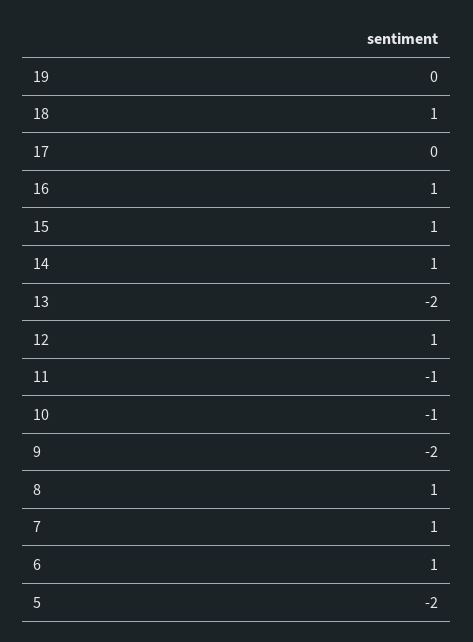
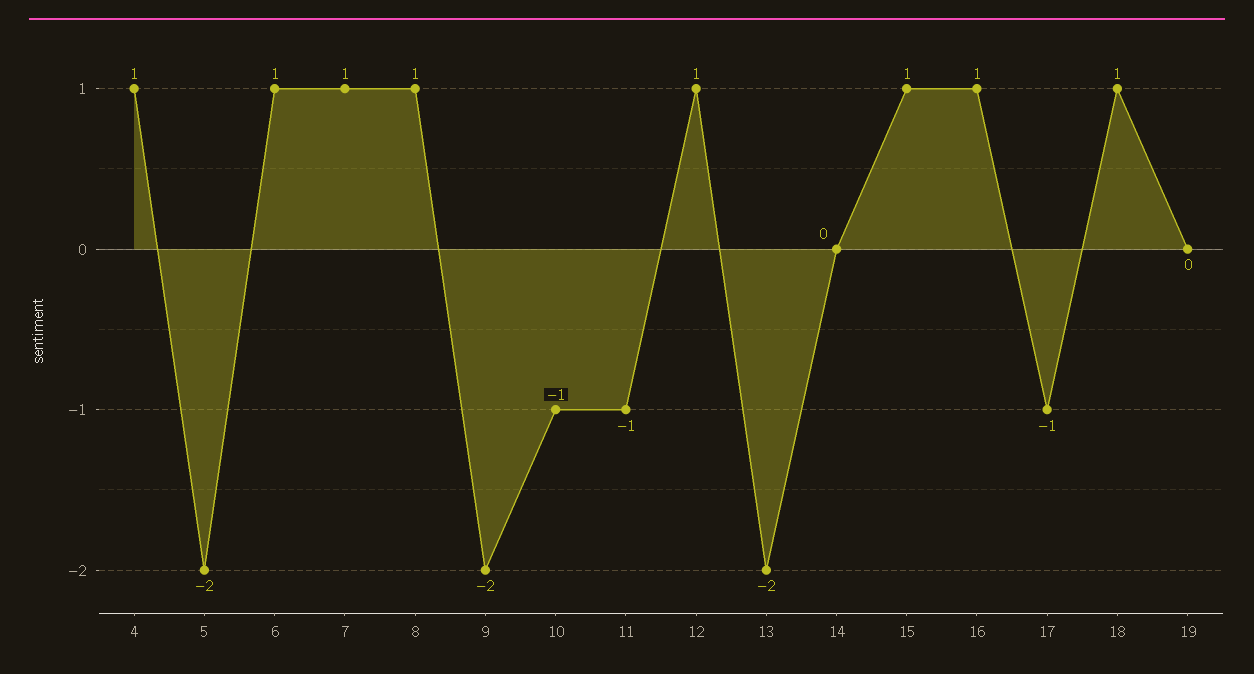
  {
    "19": 0,
    "18": 1,
-   "17": 0,
+   "17": -1,
    "16": 1,
    "15": 1,
-   "14": 1,
+   "14": 0,
    "13": -2,
    "12": 1,
    "11": -1,
    "10": -1,
    "9": -2,
    "8": 1,
    "7": 1,
    "6": 1,
-   "5": -2
+   "5": -2,
+   "4": 1
  }

